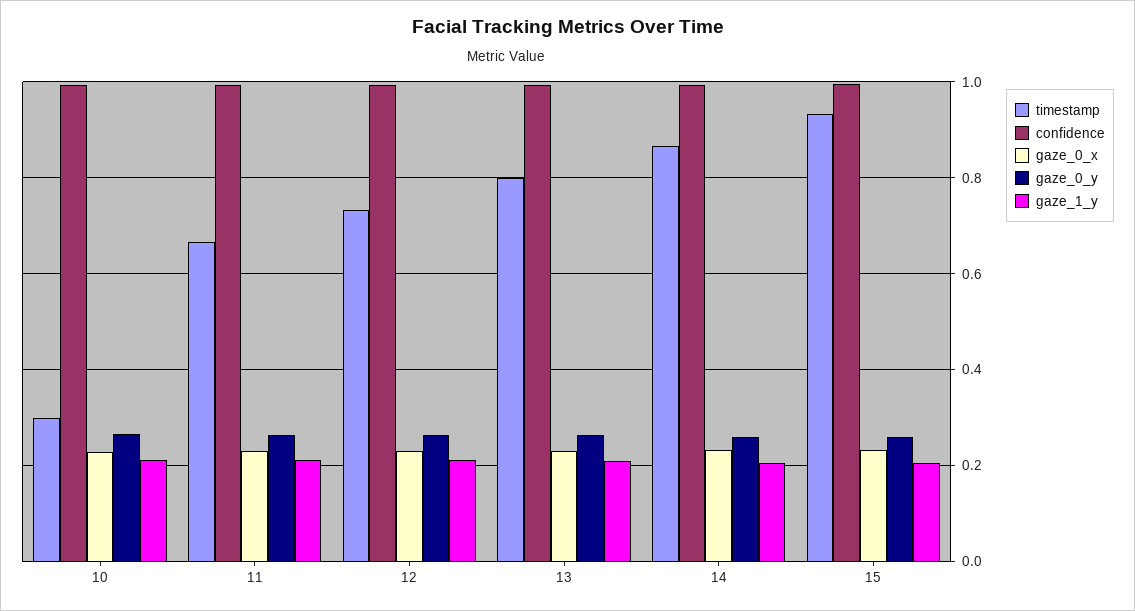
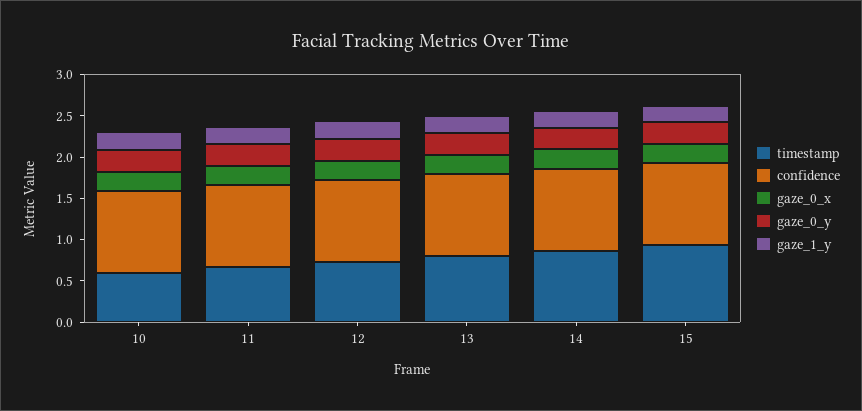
  {
    "timestamp": {
-     "10": 0.3,
+     "10": 0.6,
      "11": 0.66,
      "12": 0.74,
      "13": 0.8,
      "14": 0.86,
      "15": 0.94
    },
    "confidence": {
      "10": 1,
      "11": 1,
      "12": 1,
      "13": 1,
      "14": 1,
      "15": 1
    },
    "gaze_0_x": {
      "10": 0.22,
      "11": 0.22,
      "12": 0.22,
      "13": 0.24,
      "14": 0.24,
      "15": 0.24
    },
    "gaze_0_y": {
      "10": 0.26,
      "11": 0.26,
      "12": 0.26,
      "13": 0.26,
      "14": 0.26,
      "15": 0.26
    },
    "gaze_1_y": {
      "10": 0.22,
      "11": 0.22,
      "12": 0.22,
      "13": 0.22,
      "14": 0.2,
      "15": 0.2
    }
  }

